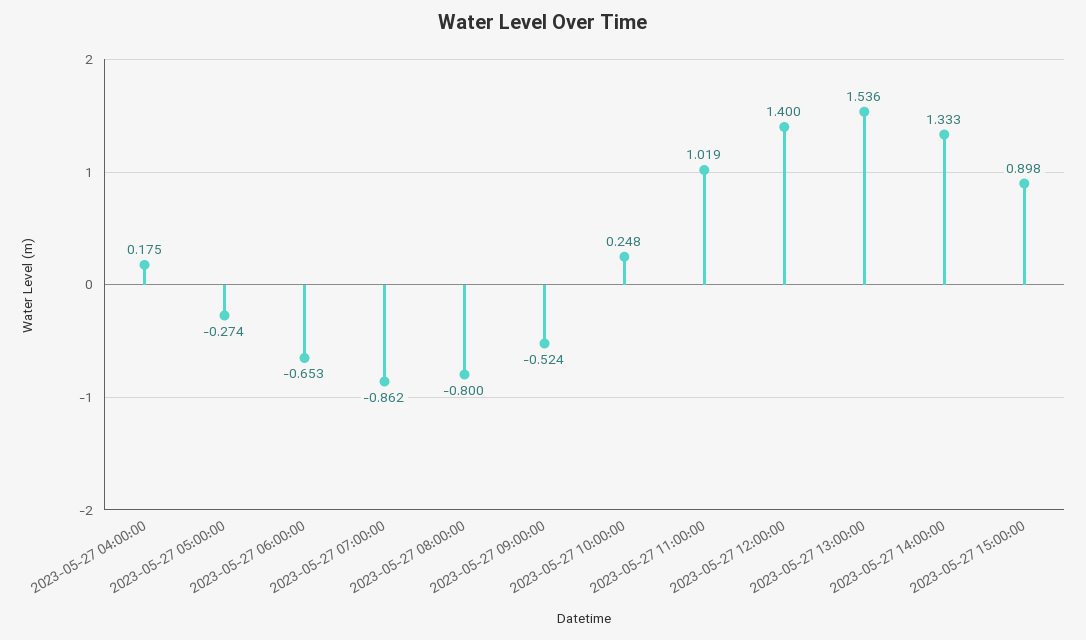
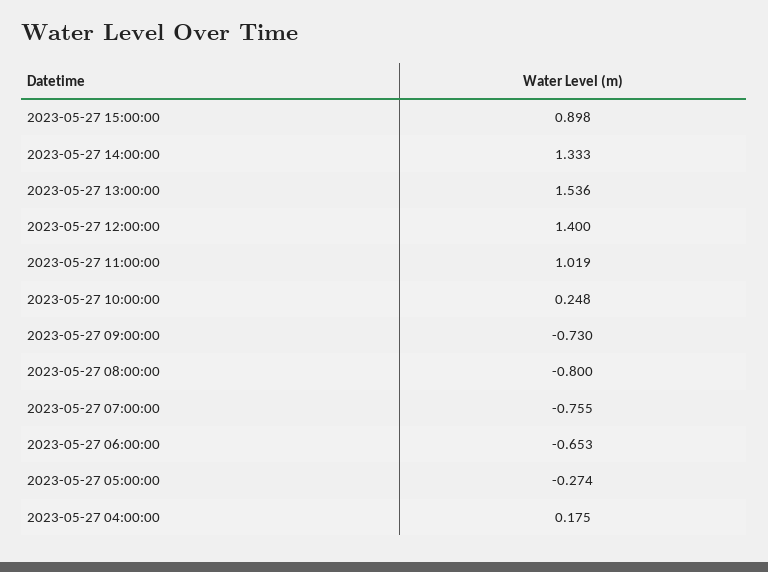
  {
    "2023-05-27 04:00:00": 0.175,
    "2023-05-27 05:00:00": -0.274,
    "2023-05-27 06:00:00": -0.653,
-   "2023-05-27 07:00:00": -0.862,
+   "2023-05-27 07:00:00": -0.755,
    "2023-05-27 08:00:00": -0.8,
-   "2023-05-27 09:00:00": -0.524,
+   "2023-05-27 09:00:00": -0.73,
    "2023-05-27 10:00:00": 0.248,
    "2023-05-27 11:00:00": 1.019,
    "2023-05-27 12:00:00": 1.4,
    "2023-05-27 13:00:00": 1.536,
    "2023-05-27 14:00:00": 1.333,
    "2023-05-27 15:00:00": 0.898
  }

